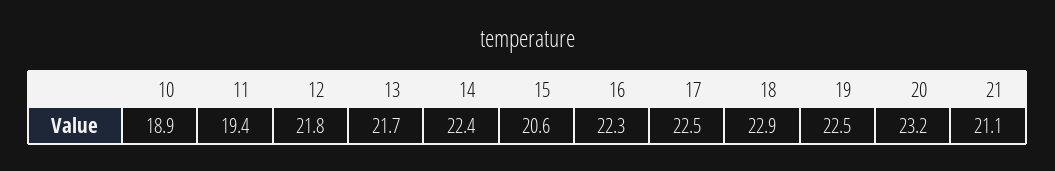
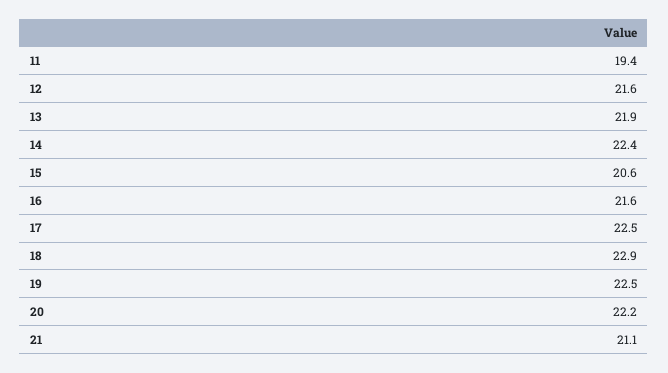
  {
-   "10": 18.9,
    "11": 19.4,
-   "12": 21.8,
+   "12": 21.6,
-   "13": 21.7,
+   "13": 21.9,
    "14": 22.4,
    "15": 20.6,
-   "16": 22.3,
+   "16": 21.6,
    "17": 22.5,
    "18": 22.9,
    "19": 22.5,
-   "20": 23.2,
+   "20": 22.2,
    "21": 21.1
  }

